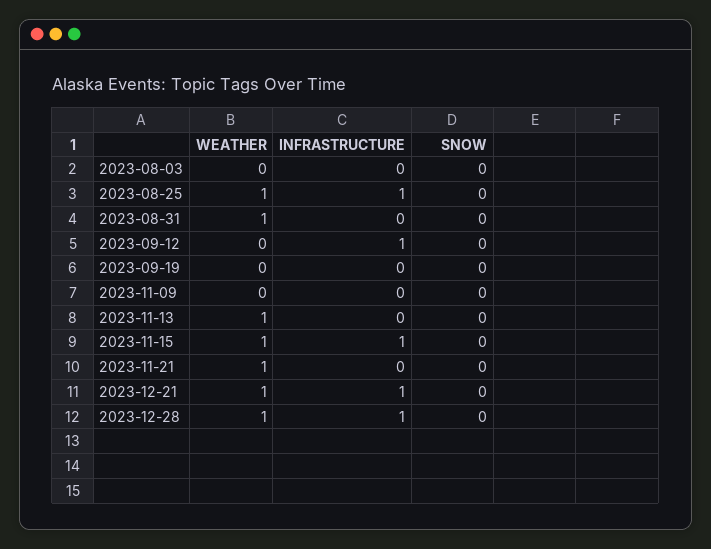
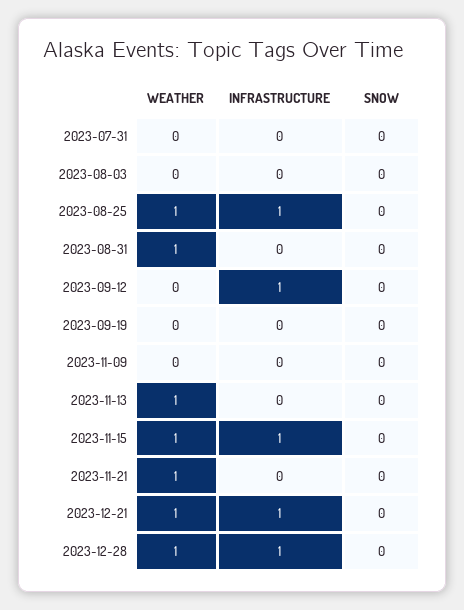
  {
    "WEATHER": {
      "2023-08-03": 0,
      "2023-08-25": 1,
      "2023-08-31": 1,
      "2023-09-12": 0,
      "2023-09-19": 0,
      "2023-11-09": 0,
      "2023-11-13": 1,
      "2023-11-15": 1,
      "2023-11-21": 1,
      "2023-12-21": 1,
-     "2023-12-28": 1
+     "2023-12-28": 1,
+     "2023-07-31": 0
    },
    "INFRASTRUCTURE": {
      "2023-08-03": 0,
      "2023-08-25": 1,
      "2023-08-31": 0,
      "2023-09-12": 1,
      "2023-09-19": 0,
      "2023-11-09": 0,
      "2023-11-13": 0,
      "2023-11-15": 1,
      "2023-11-21": 0,
      "2023-12-21": 1,
-     "2023-12-28": 1
+     "2023-12-28": 1,
+     "2023-07-31": 0
    },
    "SNOW": {
      "2023-08-03": 0,
      "2023-08-25": 0,
      "2023-08-31": 0,
      "2023-09-12": 0,
      "2023-09-19": 0,
      "2023-11-09": 0,
      "2023-11-13": 0,
      "2023-11-15": 0,
      "2023-11-21": 0,
      "2023-12-21": 0,
-     "2023-12-28": 0
+     "2023-12-28": 0,
+     "2023-07-31": 0
    }
  }

